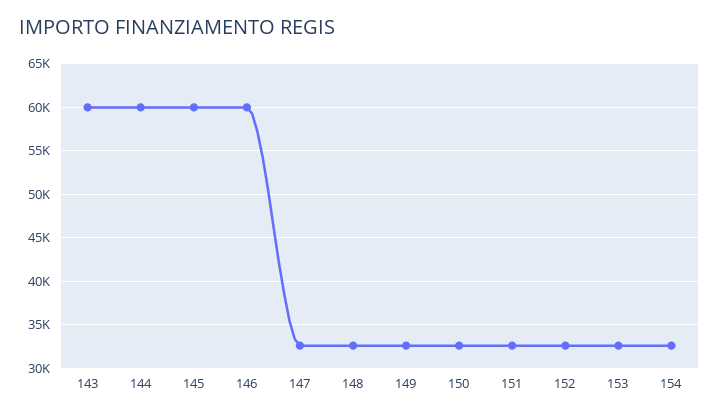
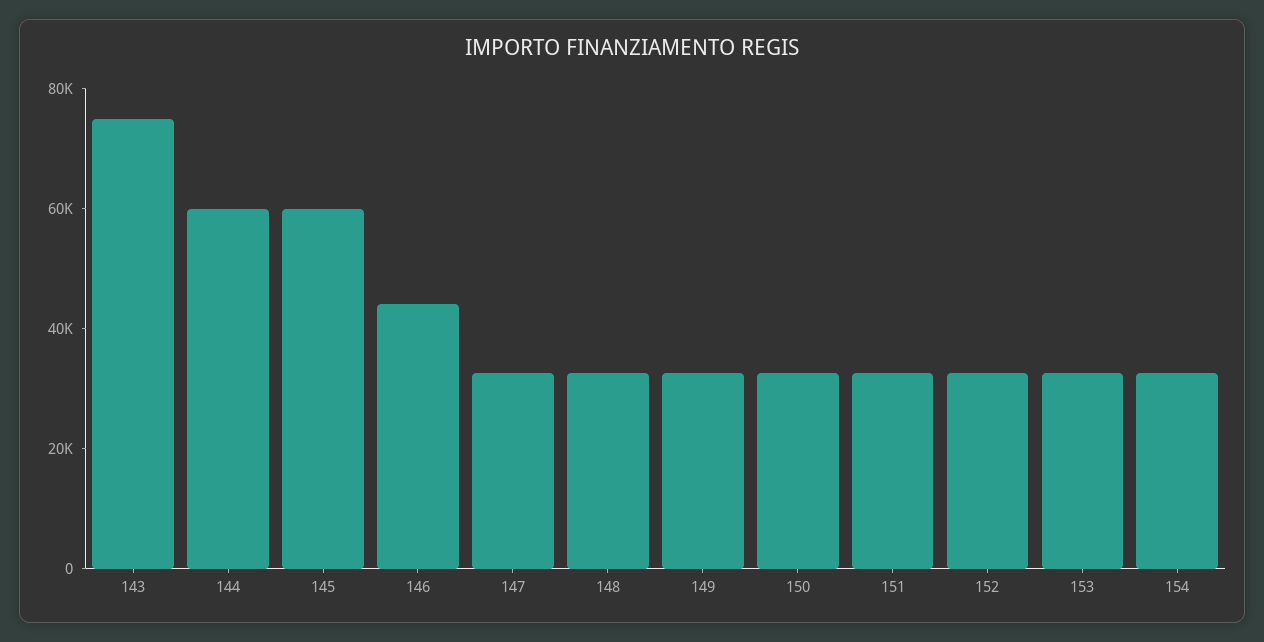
  {
-   "143": 60000,
+   "143": 75000,
    "144": 60000,
    "145": 60000,
-   "146": 60000,
+   "146": 45000,
    "147": 33000,
    "148": 33000,
    "149": 33000,
    "150": 33000,
    "151": 33000,
    "152": 33000,
    "153": 33000,
    "154": 33000
  }

